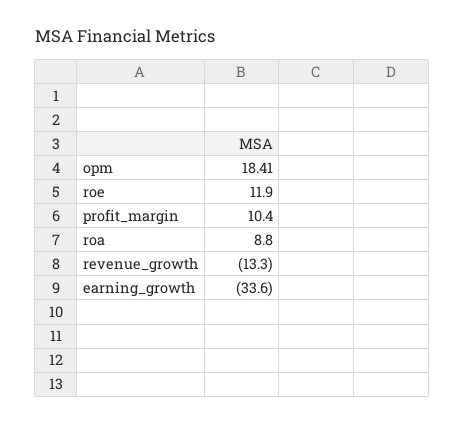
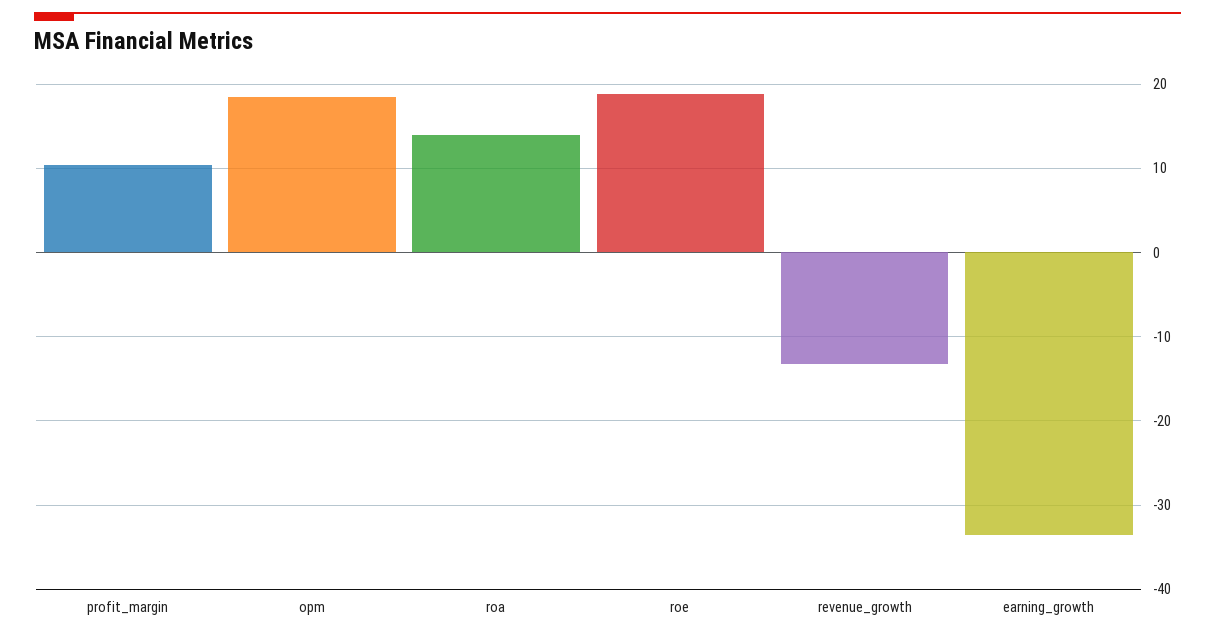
  {
    "opm": 18.41,
-   "roe": 11.9,
+   "roe": 19,
    "profit_margin": 10.4,
-   "roa": 8.8,
+   "roa": 14,
    "revenue_growth": -13.3,
    "earning_growth": -33.6
  }

